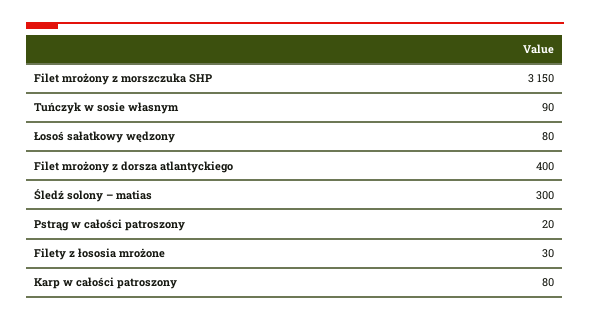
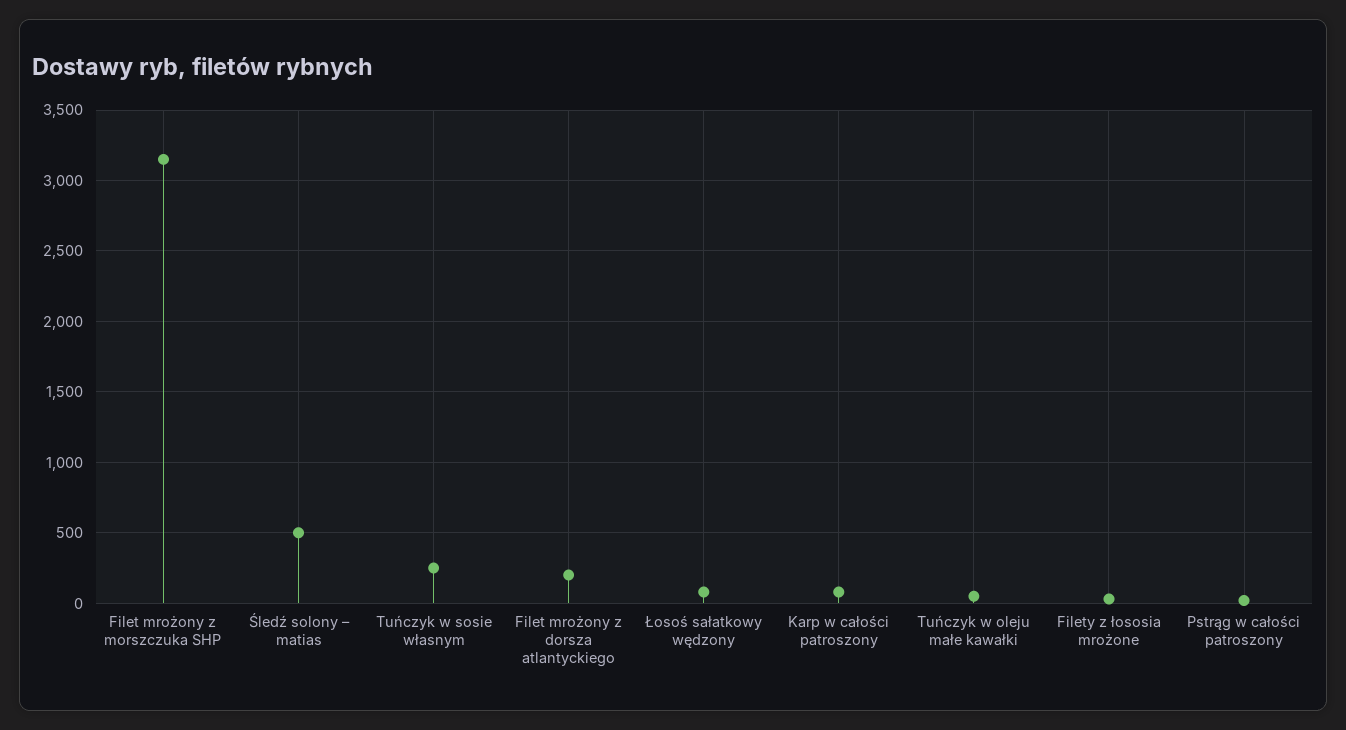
  {
    "Filet mrożony z morszczuka SHP": 3150,
-   "Tuńczyk w sosie własnym": 90,
+   "Tuńczyk w sosie własnym": 250,
    "Łosoś sałatkowy wędzony": 80,
-   "Filet mrożony z dorsza atlantyckiego": 400,
+   "Filet mrożony z dorsza atlantyckiego": 200,
-   "Śledź solony – matias": 300,
+   "Śledź solony – matias": 500,
    "Pstrąg w całości patroszony": 20,
    "Filety z łososia mrożone": 30,
-   "Karp w całości patroszony": 80
+   "Karp w całości patroszony": 80,
+   "Tuńczyk w oleju małe kawałki": 50
  }

